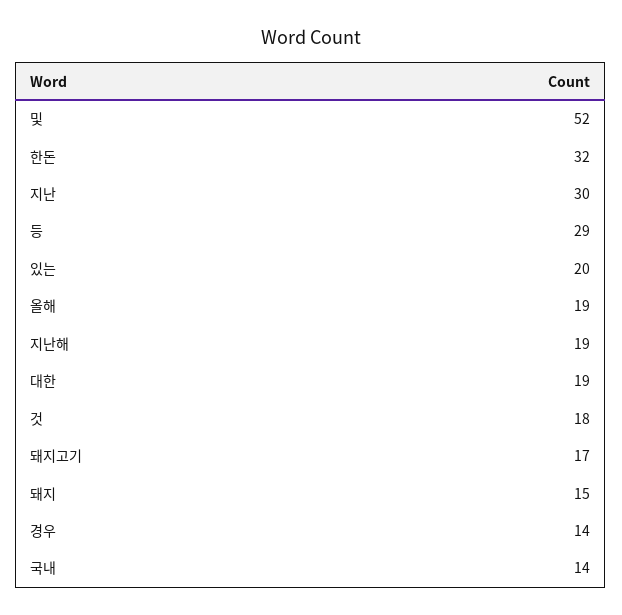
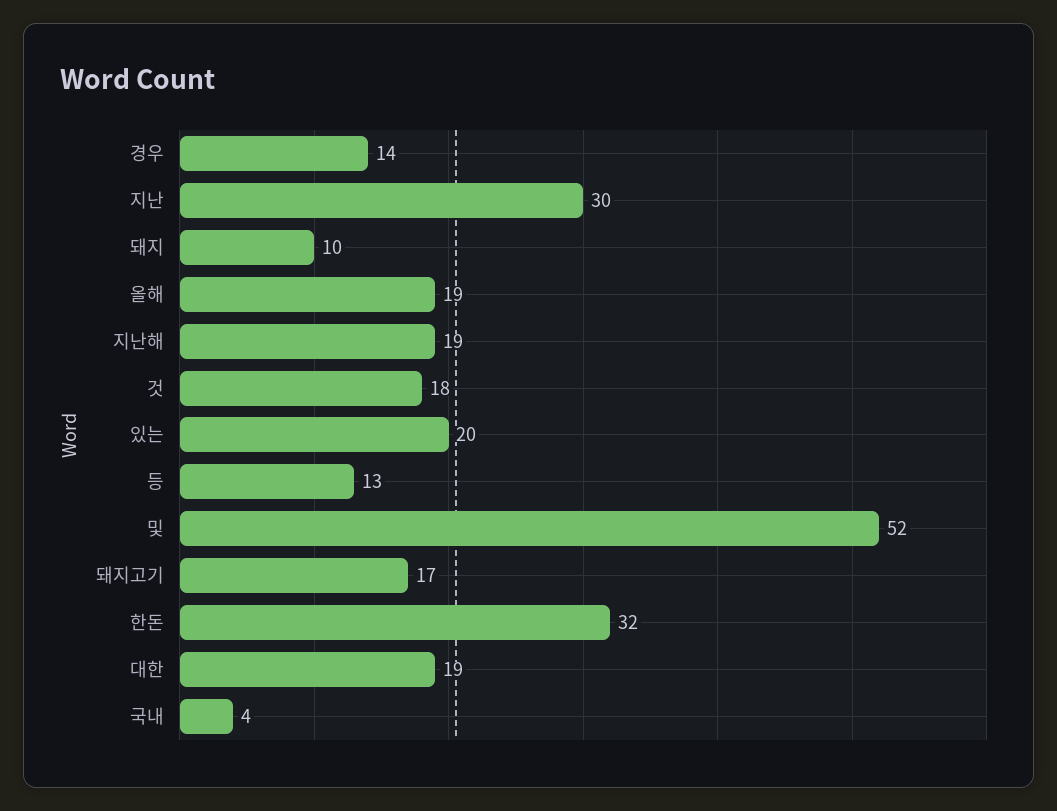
  {
    "및": 52,
    "한돈": 32,
    "지난": 30,
-   "등": 29,
+   "등": 13,
    "있는": 20,
    "올해": 19,
    "지난해": 19,
    "대한": 19,
    "것": 18,
    "돼지고기": 17,
-   "돼지": 15,
+   "돼지": 10,
    "경우": 14,
-   "국내": 14
+   "국내": 4
  }

